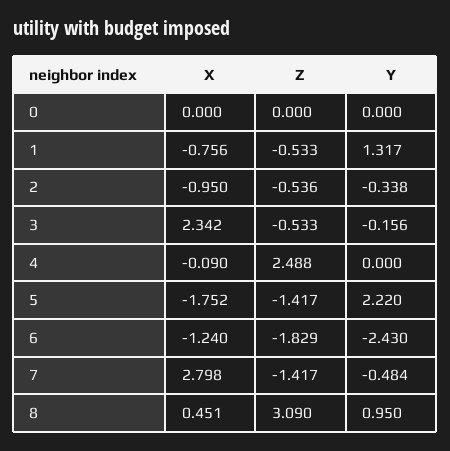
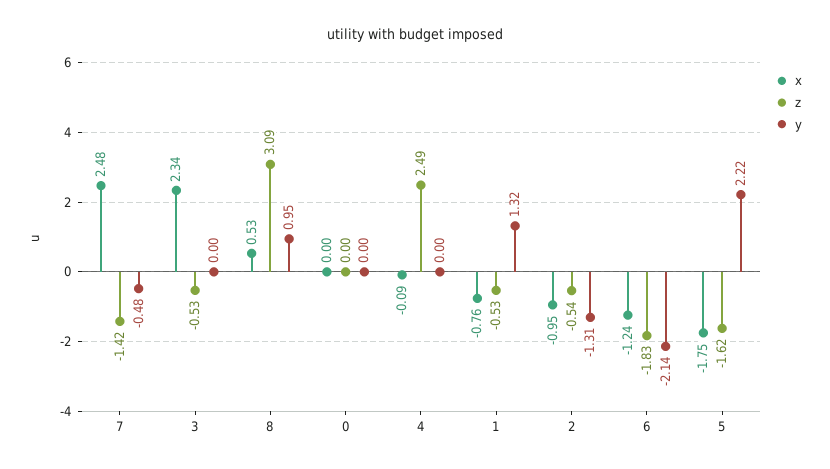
  {
    "X": {
      "0": 0,
      "1": -0.756,
      "2": -0.95,
      "3": 2.342,
      "4": -0.09,
      "5": -1.752,
      "6": -1.24,
-     "7": 2.798,
+     "7": 2.48,
-     "8": 0.451
+     "8": 0.53
    },
    "Z": {
      "0": 0,
      "1": -0.533,
      "2": -0.536,
      "3": -0.533,
      "4": 2.488,
-     "5": -1.417,
+     "5": -1.62,
      "6": -1.829,
      "7": -1.417,
      "8": 3.09
    },
    "Y": {
      "0": 0,
      "1": 1.317,
-     "2": -0.338,
+     "2": -1.31,
-     "3": -0.156,
+     "3": 0,
      "4": 0,
      "5": 2.22,
-     "6": -2.43,
+     "6": -2.14,
      "7": -0.484,
      "8": 0.95
    }
  }

